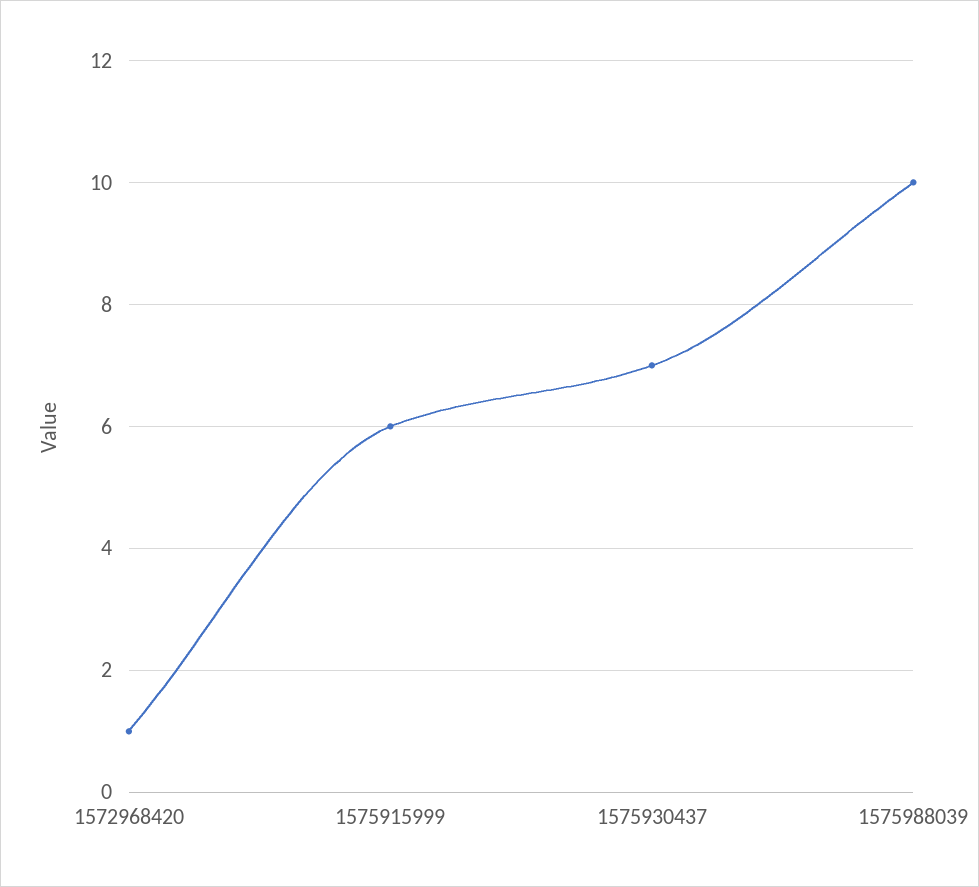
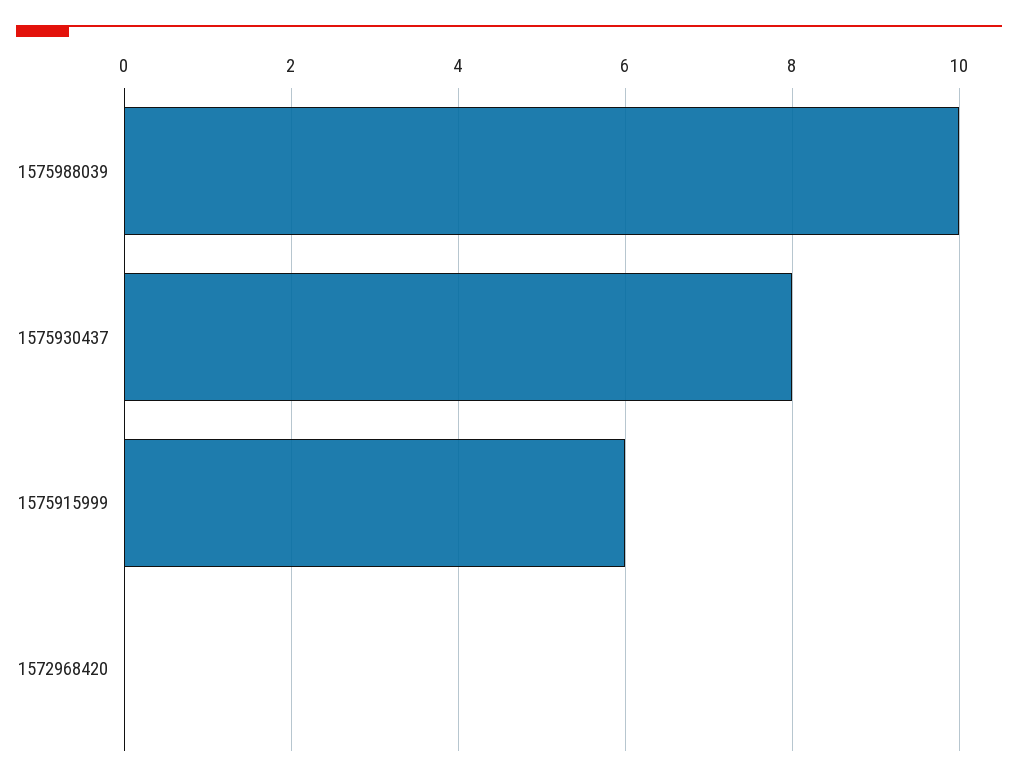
  {
-   "1572968420": 1,
+   "1572968420": 0,
    "1575915999": 6,
-   "1575930437": 7,
+   "1575930437": 8,
    "1575988039": 10
  }

